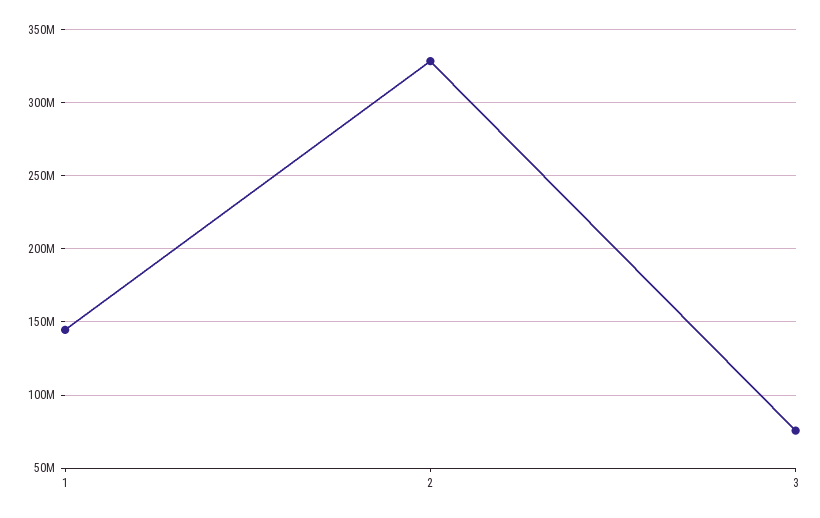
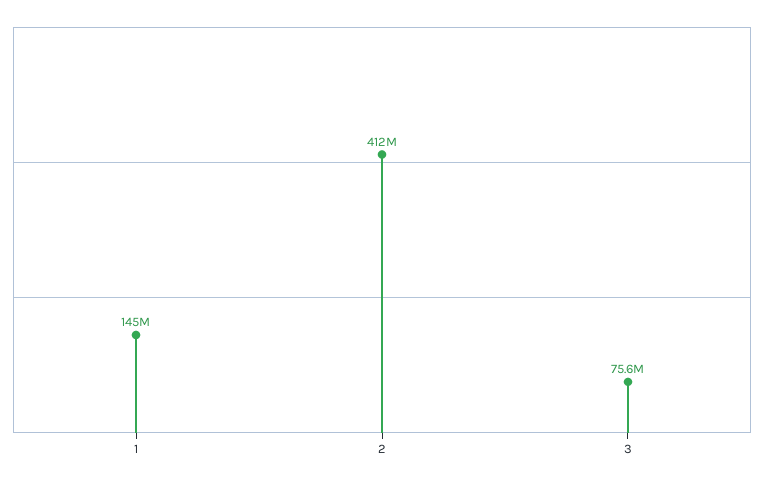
  {
    "1": 145000000,
-   "2": 330000000,
+   "2": 412000000,
    "3": 75600000
  }

